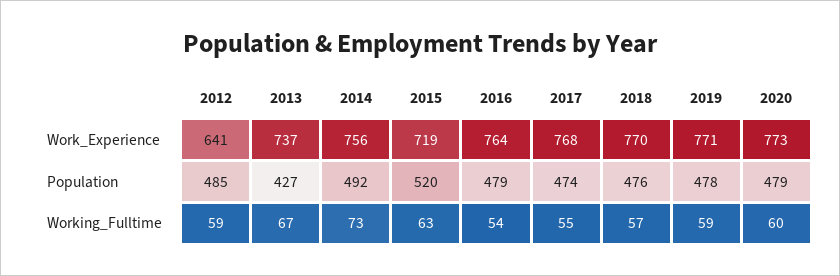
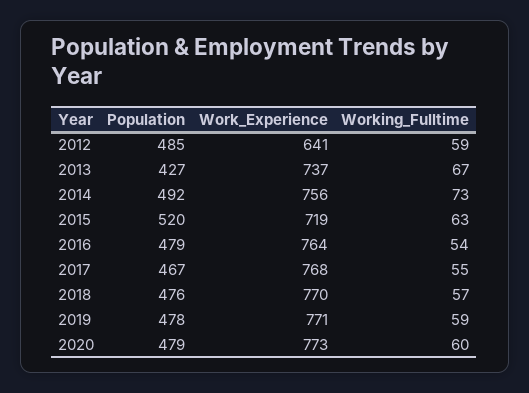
  {
    "2012": {
      "Work_Experience": 641,
      "Population": 485,
      "Working_Fulltime": 59
    },
    "2013": {
      "Work_Experience": 737,
      "Population": 427,
      "Working_Fulltime": 67
    },
    "2014": {
      "Work_Experience": 756,
      "Population": 492,
      "Working_Fulltime": 73
    },
    "2015": {
      "Work_Experience": 719,
      "Population": 520,
      "Working_Fulltime": 63
    },
    "2016": {
      "Work_Experience": 764,
      "Population": 479,
      "Working_Fulltime": 54
    },
    "2017": {
      "Work_Experience": 768,
-     "Population": 474,
+     "Population": 467,
      "Working_Fulltime": 55
    },
    "2018": {
      "Work_Experience": 770,
      "Population": 476,
      "Working_Fulltime": 57
    },
    "2019": {
      "Work_Experience": 771,
      "Population": 478,
      "Working_Fulltime": 59
    },
    "2020": {
      "Work_Experience": 773,
      "Population": 479,
      "Working_Fulltime": 60
    }
  }

